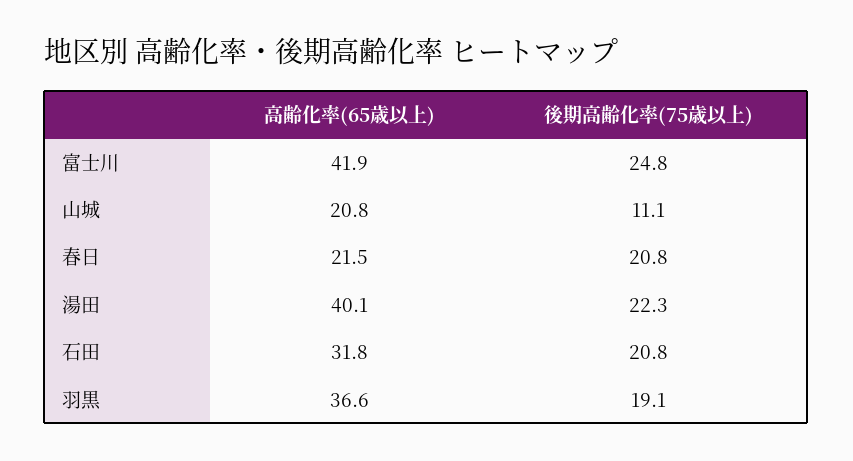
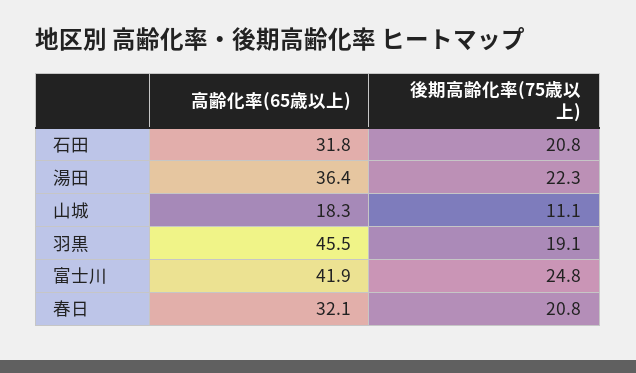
  {
    "高齢化率(65歳以上)": {
      "富士川": 41.9,
-     "山城": 20.8,
+     "山城": 18.3,
-     "春日": 21.5,
+     "春日": 32.1,
-     "湯田": 40.1,
+     "湯田": 36.4,
      "石田": 31.8,
-     "羽黒": 36.6
+     "羽黒": 45.5
    },
    "後期高齢化率(75歳以上)": {
      "富士川": 24.8,
      "山城": 11.1,
      "春日": 20.8,
      "湯田": 22.3,
      "石田": 20.8,
      "羽黒": 19.1
    }
  }

